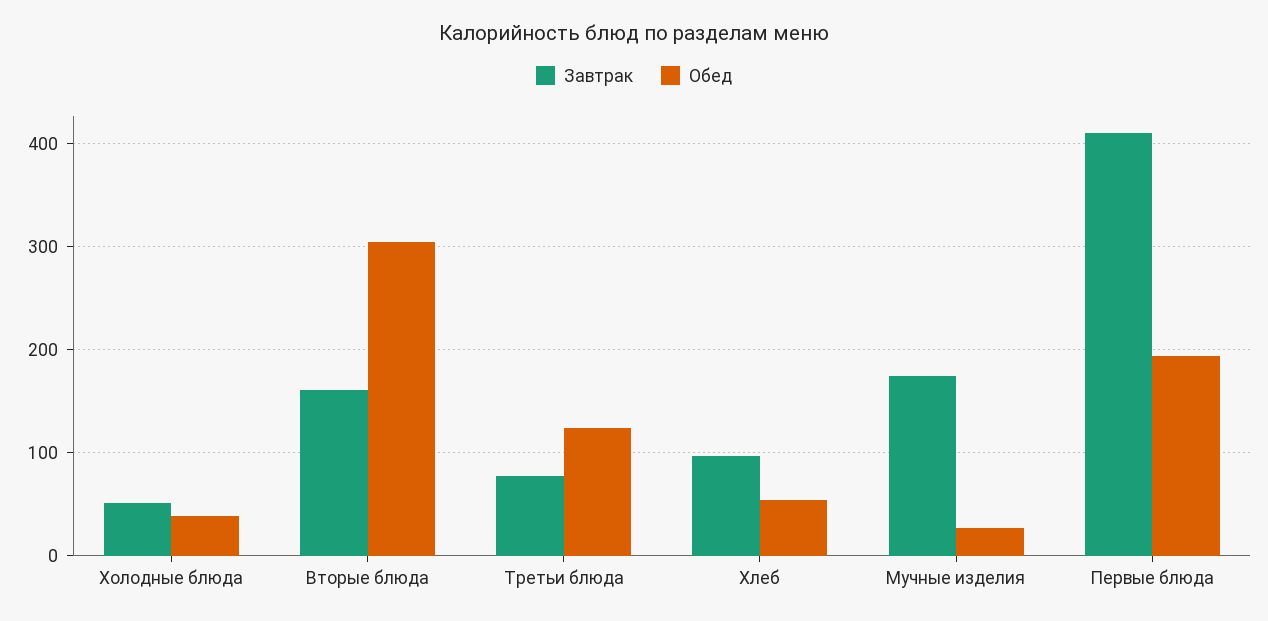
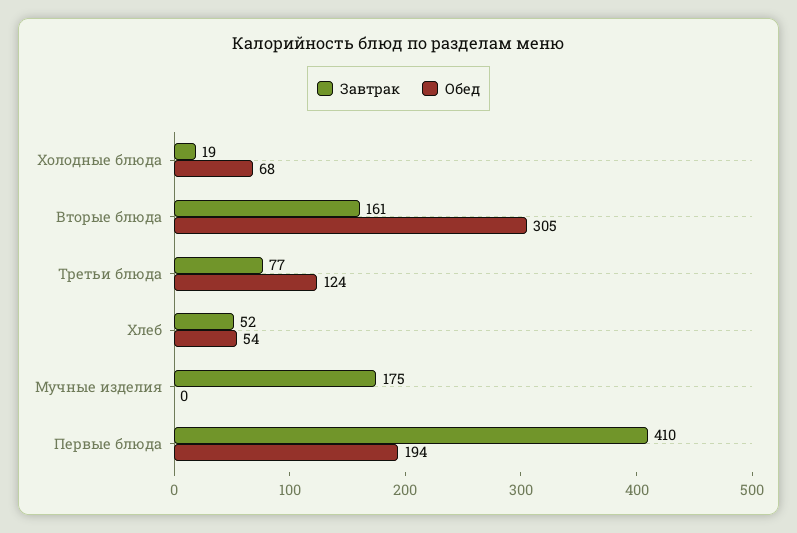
  {
    "Завтрак": {
-     "Холодные блюда": 50,
+     "Холодные блюда": 19,
      "Вторые блюда": 161,
      "Третьи блюда": 77,
-     "Хлеб": 100,
+     "Хлеб": 52,
      "Мучные изделия": 175,
      "Первые блюда": 410
    },
    "Обед": {
-     "Холодные блюда": 40,
+     "Холодные блюда": 68,
      "Вторые блюда": 305,
      "Третьи блюда": 124,
      "Хлеб": 54,
-     "Мучные изделия": 30,
+     "Мучные изделия": 0,
      "Первые блюда": 194
    }
  }

